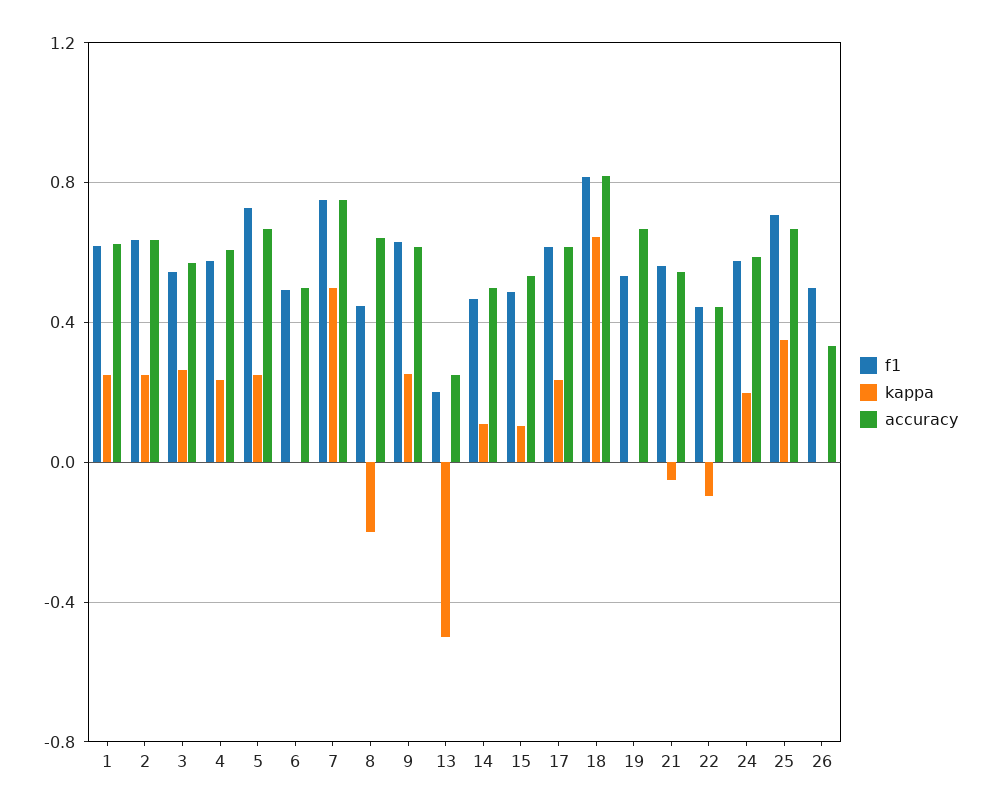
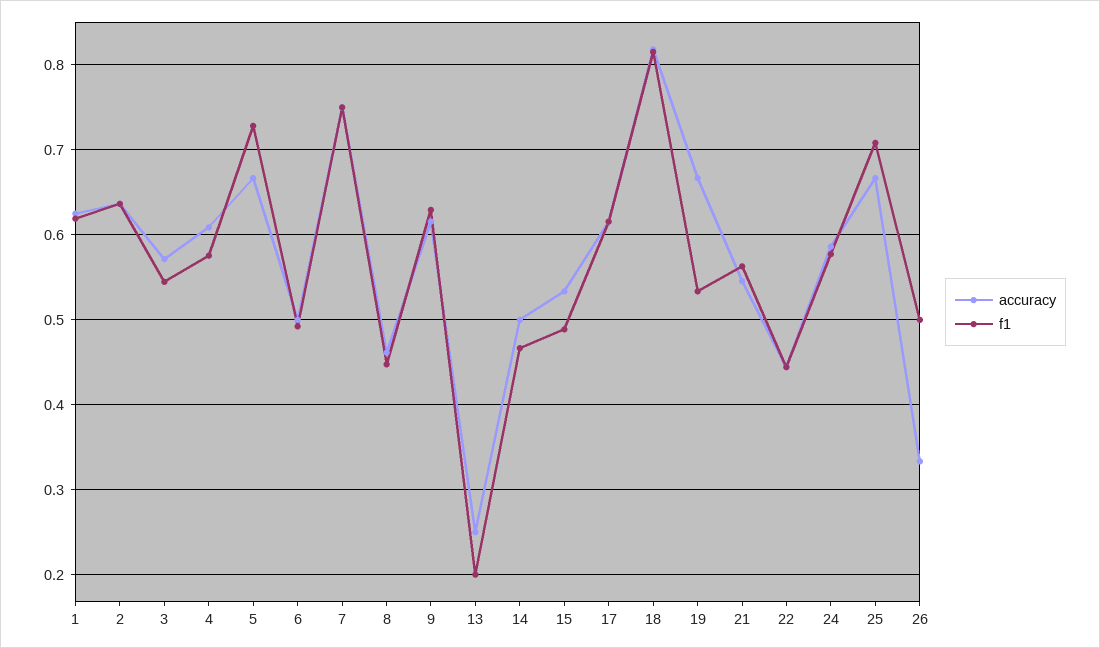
  {
    "f1": {
      "1": 0.62,
      "2": 0.64,
      "3": 0.54,
      "4": 0.58,
      "5": 0.73,
      "6": 0.49,
      "7": 0.75,
      "8": 0.45,
      "9": 0.63,
      "13": 0.2,
      "14": 0.47,
      "15": 0.49,
      "17": 0.62,
      "18": 0.82,
      "19": 0.53,
      "21": 0.56,
      "22": 0.44,
      "24": 0.58,
      "25": 0.71,
      "26": 0.5
    },
-   "kappa": {
-     "1": 0.25,
-     "2": 0.25,
-     "3": 0.25,
-     "4": 0.25,
-     "5": 0.25,
-     "6": 0,
-     "7": 0.5,
-     "8": -0.2,
-     "9": 0.25,
-     "13": -0.5,
-     "14": 0.1,
-     "15": 0.1,
-     "17": 0.25,
-     "18": 0.65,
-     "19": 0,
-     "21": -0.05,
-     "22": -0.1,
-     "24": 0.2,
-     "25": 0.35,
-     "26": 0
-   },
    "accuracy": {
      "1": 0.63,
      "2": 0.64,
      "3": 0.57,
      "4": 0.61,
      "5": 0.67,
      "6": 0.5,
      "7": 0.75,
-     "8": 0.65,
+     "8": 0.46,
      "9": 0.62,
      "13": 0.25,
      "14": 0.5,
      "15": 0.53,
      "17": 0.62,
      "18": 0.82,
      "19": 0.67,
      "21": 0.55,
      "22": 0.44,
      "24": 0.59,
      "25": 0.67,
      "26": 0.33
    }
  }

